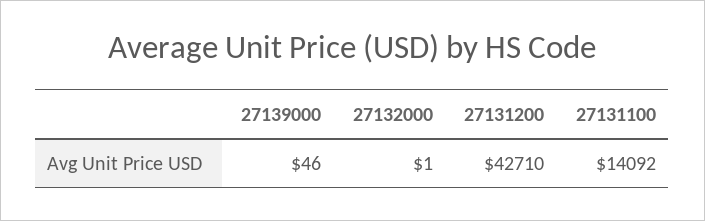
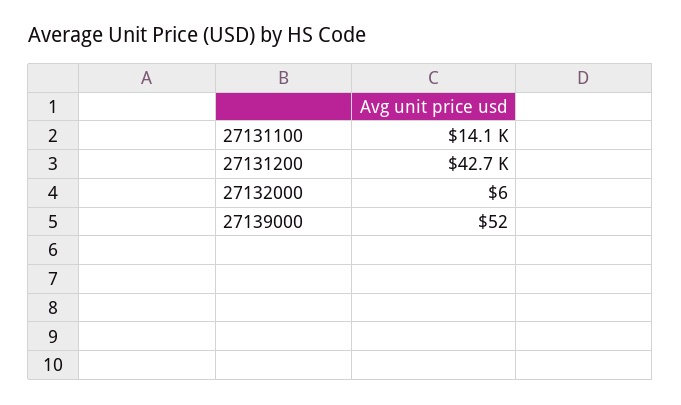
  {
-   "27139000": 46,
+   "27139000": 52,
-   "27132000": 1,
+   "27132000": 6,
    "27131200": 42710,
    "27131100": 14092
  }

